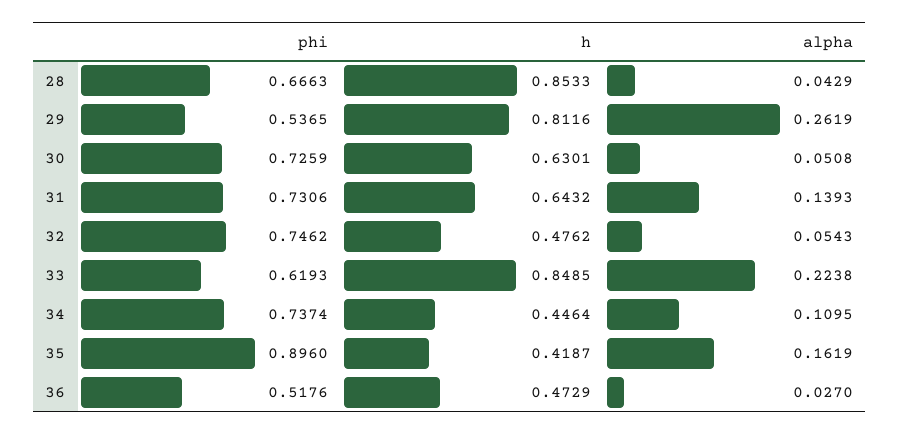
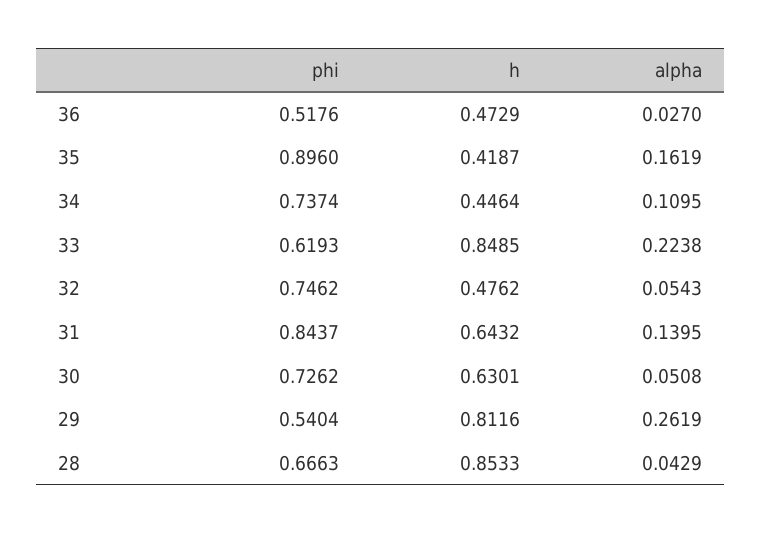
  {
    "phi": {
      "28": 0.6663,
-     "29": 0.5365,
+     "29": 0.5404,
-     "30": 0.7259,
+     "30": 0.7262,
-     "31": 0.7306,
+     "31": 0.8437,
      "32": 0.7462,
      "33": 0.6193,
      "34": 0.7374,
      "35": 0.896,
      "36": 0.5176
    },
    "h": {
      "28": 0.8533,
      "29": 0.8116,
      "30": 0.6301,
      "31": 0.6432,
      "32": 0.4762,
      "33": 0.8485,
      "34": 0.4464,
      "35": 0.4187,
      "36": 0.4729
    },
    "alpha": {
      "28": 0.0429,
      "29": 0.2619,
      "30": 0.0508,
-     "31": 0.1393,
+     "31": 0.1395,
      "32": 0.0543,
      "33": 0.2238,
      "34": 0.1095,
      "35": 0.1619,
      "36": 0.027
    }
  }

